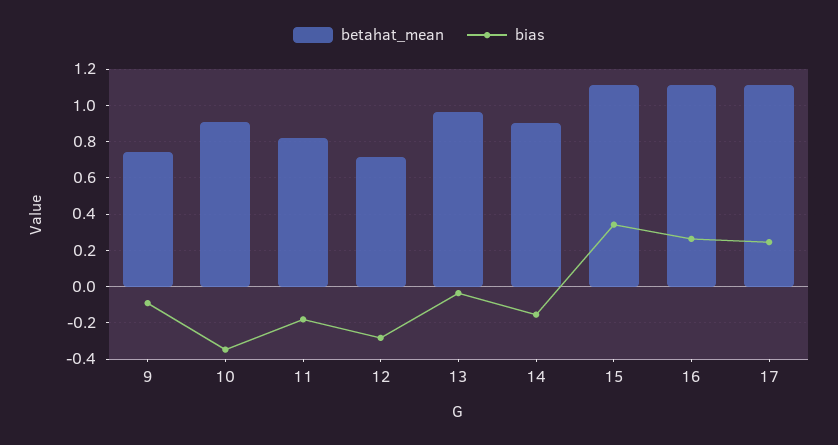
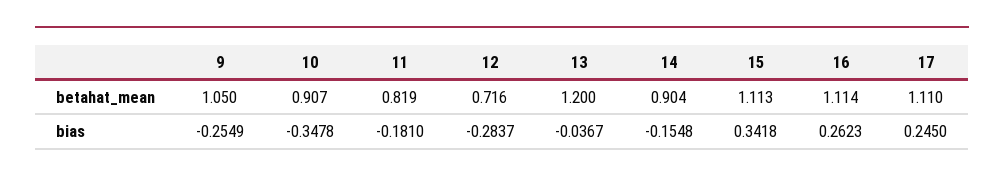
  {
    "betahat_mean": {
-     "9": 0.75,
+     "9": 1.05,
      "10": 0.907,
      "11": 0.819,
      "12": 0.716,
-     "13": 0.95,
+     "13": 1.2,
      "14": 0.904,
      "15": 1.113,
      "16": 1.114,
      "17": 1.11
    },
    "bias": {
-     "9": -0.1,
+     "9": -0.2549,
      "10": -0.3478,
      "11": -0.181,
      "12": -0.2837,
      "13": -0.0367,
      "14": -0.1548,
      "15": 0.3418,
      "16": 0.2623,
      "17": 0.245
    }
  }

